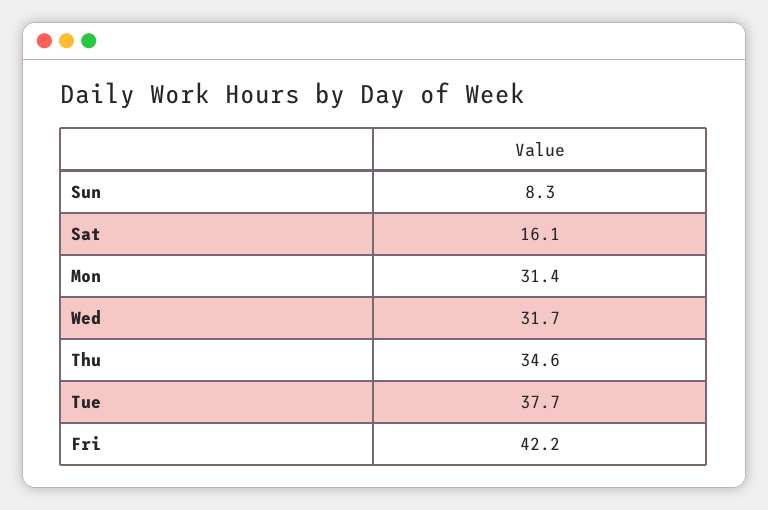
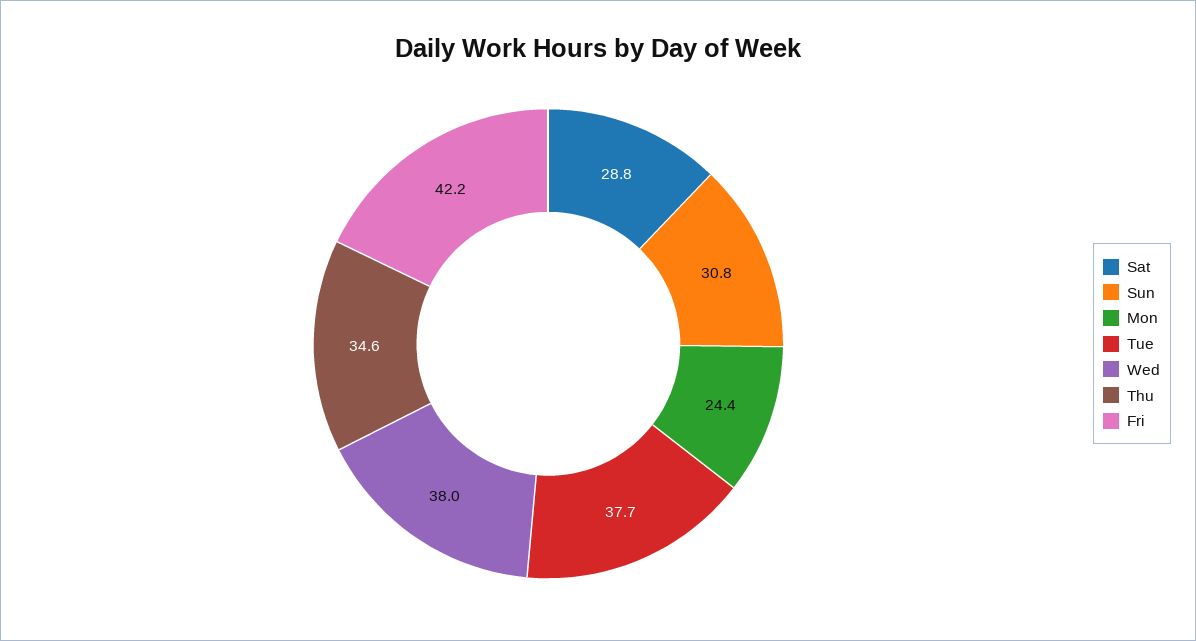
  {
-   "Sun": 8.3,
+   "Sun": 30.8,
-   "Sat": 16.1,
+   "Sat": 28.8,
-   "Mon": 31.4,
+   "Mon": 24.4,
-   "Wed": 31.7,
+   "Wed": 38,
    "Thu": 34.6,
    "Tue": 37.7,
    "Fri": 42.2
  }

